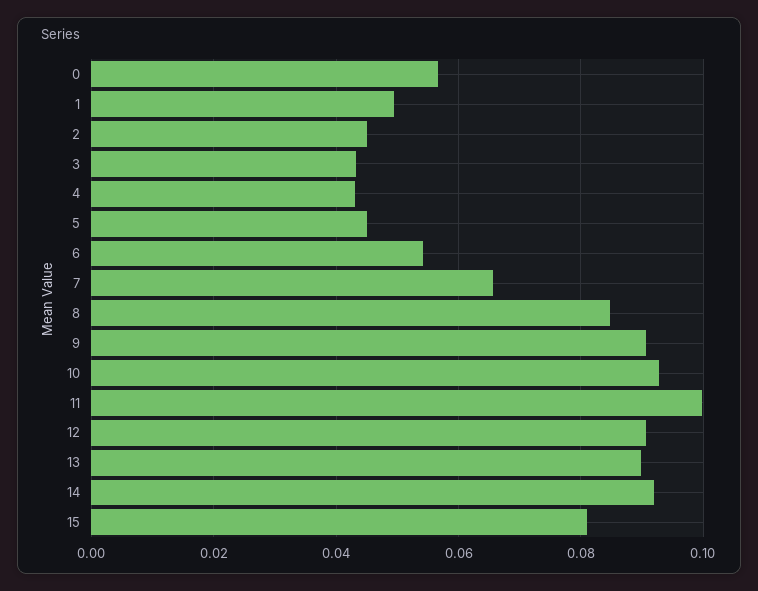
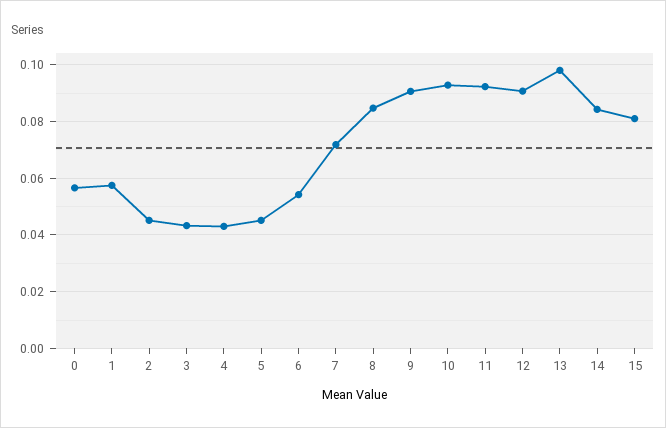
  {
    "0": 0.056,
-   "1": 0.05,
+   "1": 0.0575,
    "2": 0.046,
    "3": 0.044,
    "4": 0.044,
    "5": 0.046,
    "6": 0.054,
-   "7": 0.066,
+   "7": 0.0725,
    "8": 0.084,
    "9": 0.09,
    "10": 0.092,
-   "11": 0.1,
+   "11": 0.0925,
    "12": 0.09,
-   "13": 0.09,
+   "13": 0.0975,
-   "14": 0.092,
+   "14": 0.085,
    "15": 0.082
  }

